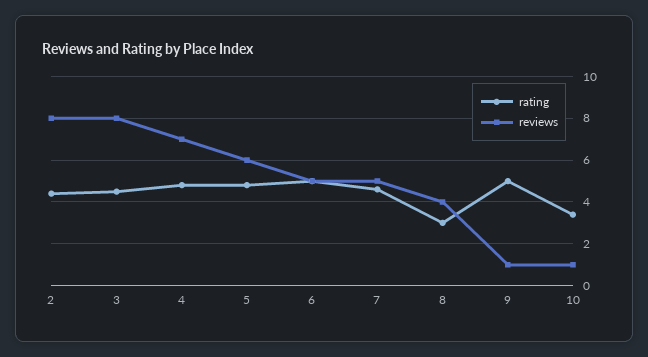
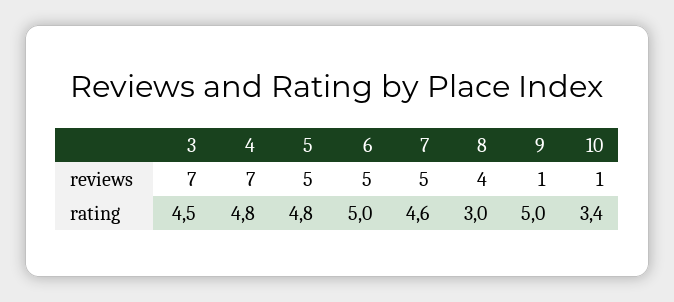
  {
    "rating": {
-     "2": 4.5,
      "3": 4.5,
      "4": 4.8,
      "5": 4.8,
      "6": 5,
      "7": 4.6,
      "8": 3,
      "9": 5,
      "10": 3.4
    },
    "reviews": {
-     "2": 8,
-     "3": 8,
+     "3": 7,
      "4": 7,
-     "5": 6,
+     "5": 5,
      "6": 5,
      "7": 5,
      "8": 4,
      "9": 1,
      "10": 1
    }
  }

